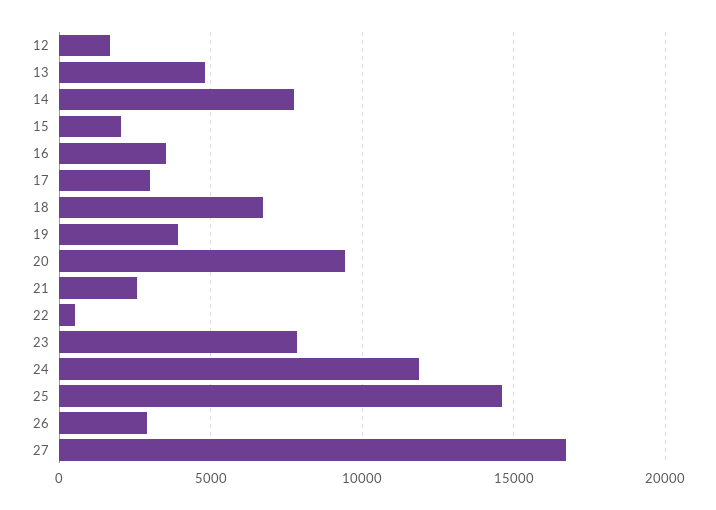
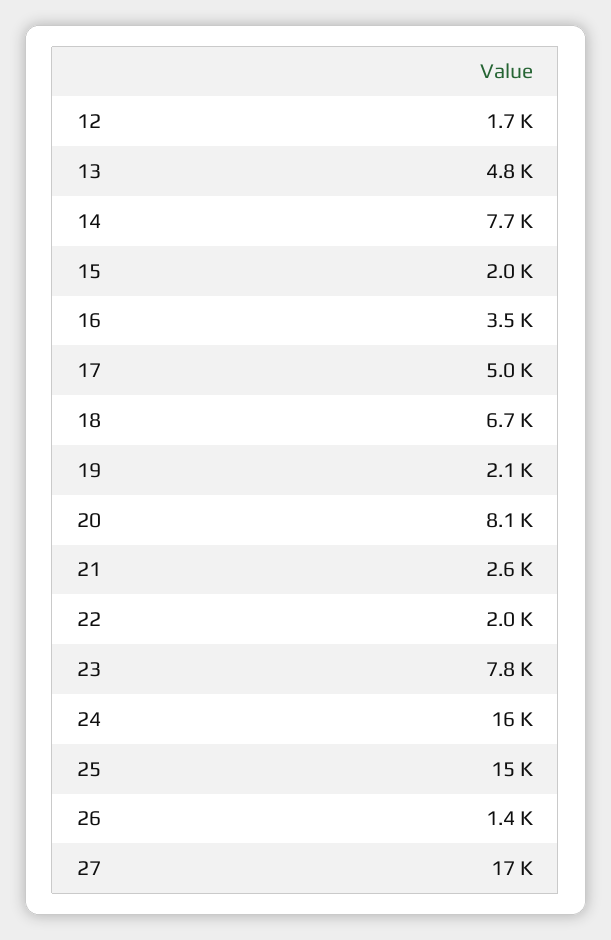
  {
    "12": 1700,
    "13": 4800,
    "14": 7700,
    "15": 2000,
    "16": 3500,
-   "17": 3000,
+   "17": 5000,
    "18": 6700,
-   "19": 4000,
+   "19": 2100,
-   "20": 9500,
+   "20": 8100,
    "21": 2600,
-   "22": 500,
+   "22": 2000,
    "23": 7800,
-   "24": 12000,
+   "24": 16000,
    "25": 15000,
-   "26": 3000,
+   "26": 1400,
    "27": 17000
  }

